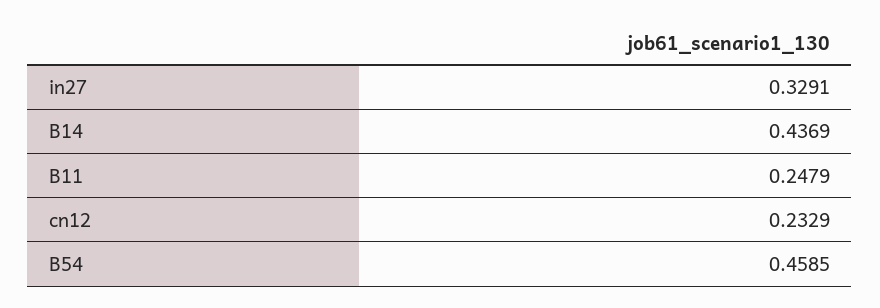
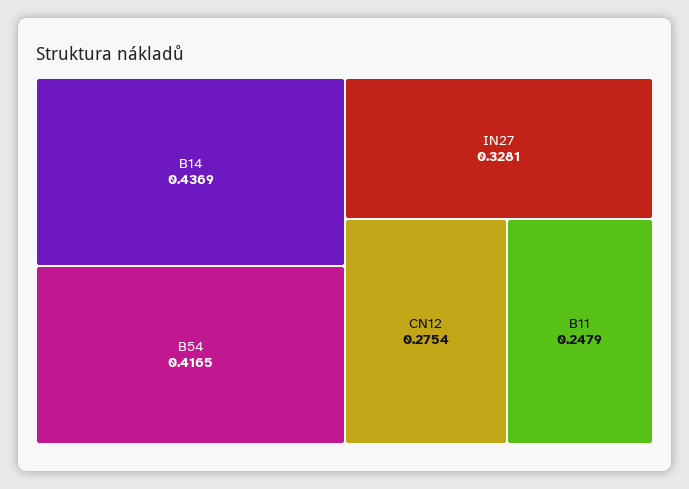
  {
-   "in27": 0.3291,
+   "in27": 0.3281,
    "B14": 0.4369,
    "B11": 0.2479,
-   "cn12": 0.2329,
+   "cn12": 0.2754,
-   "B54": 0.4585
+   "B54": 0.4165
  }

